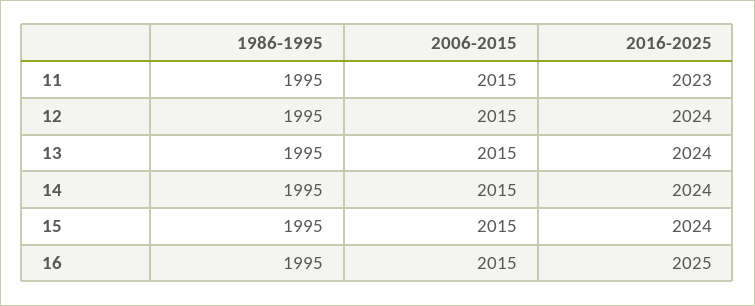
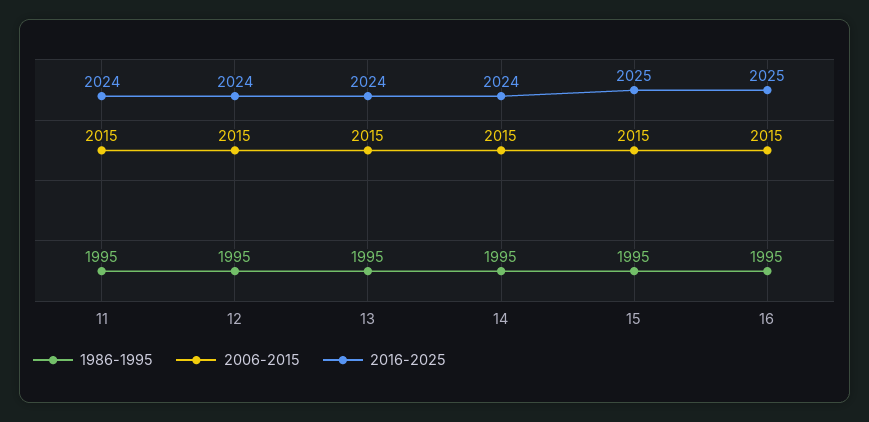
  {
    "1986-1995": {
      "11": 1995,
      "12": 1995,
      "13": 1995,
      "14": 1995,
      "15": 1995,
      "16": 1995
    },
    "2006-2015": {
      "11": 2015,
      "12": 2015,
      "13": 2015,
      "14": 2015,
      "15": 2015,
      "16": 2015
    },
    "2016-2025": {
-     "11": 2023,
+     "11": 2024,
      "12": 2024,
      "13": 2024,
      "14": 2024,
-     "15": 2024,
+     "15": 2025,
      "16": 2025
    }
  }

